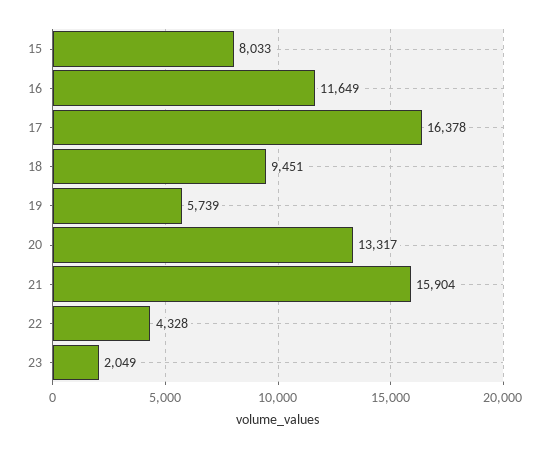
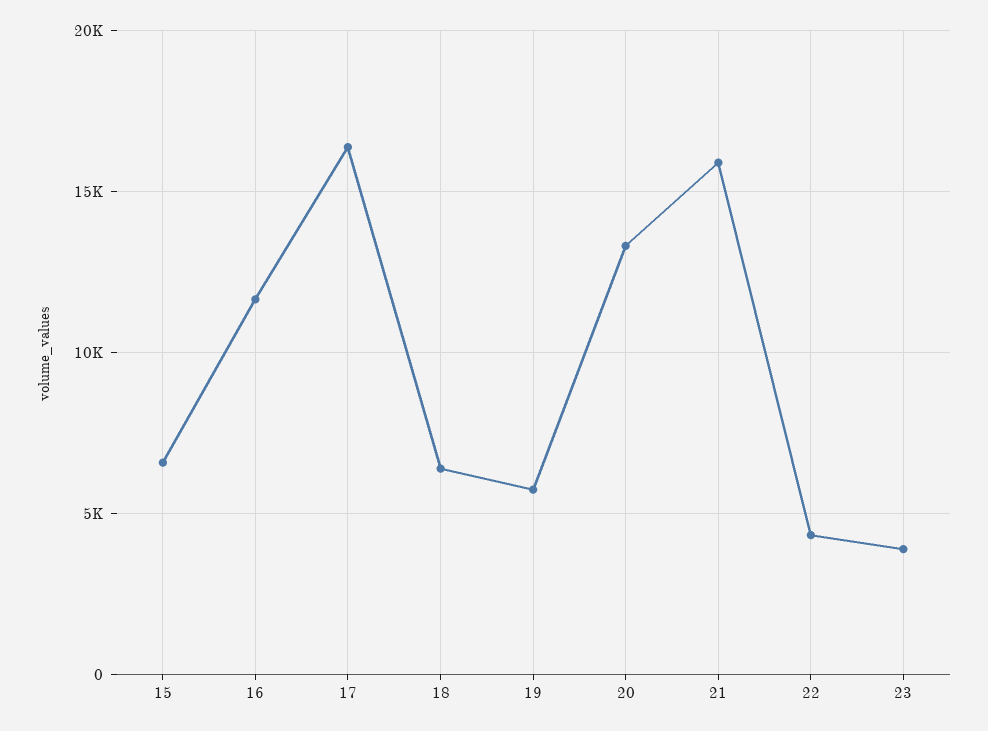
  {
-   "15": 8033,
+   "15": 6500,
    "16": 11649,
    "17": 16378,
-   "18": 9451,
+   "18": 6500,
    "19": 5739,
    "20": 13317,
    "21": 15904,
    "22": 4328,
-   "23": 2049
+   "23": 4000
  }

